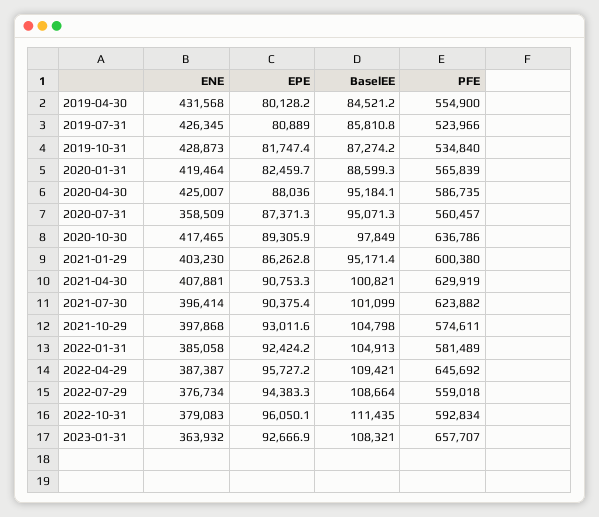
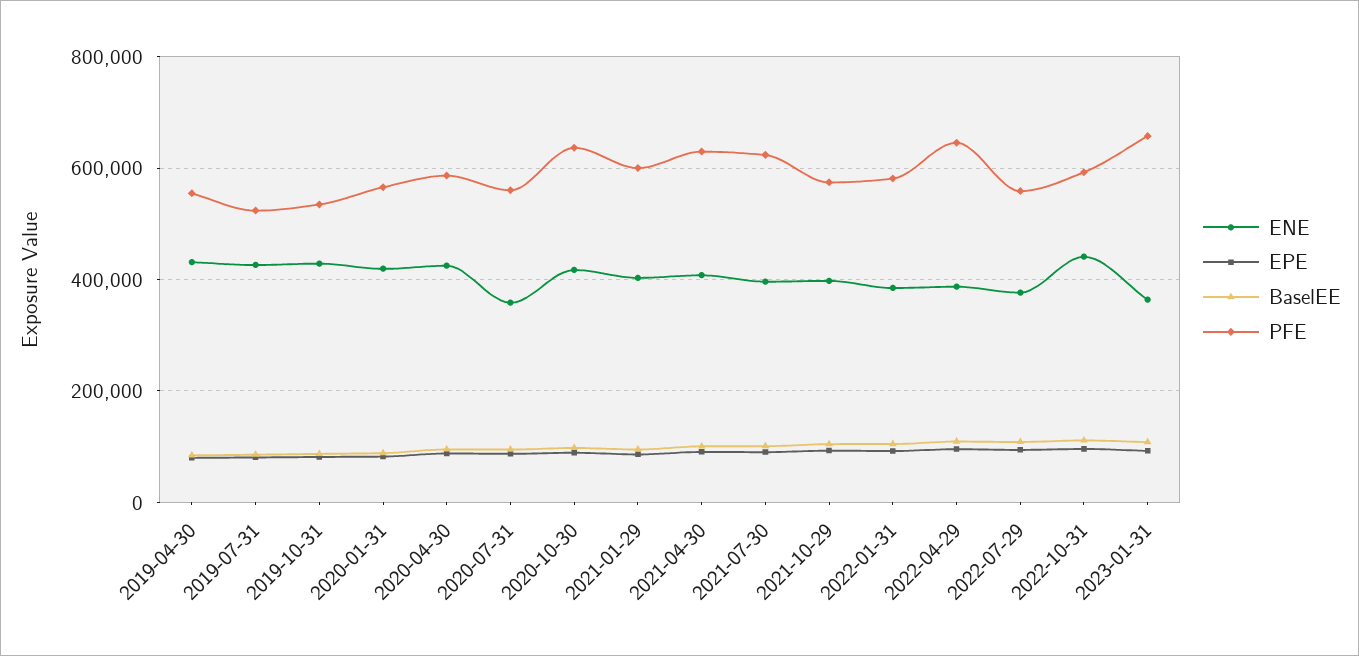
  {
    "ENE": {
      "2019-04-30": 431568,
      "2019-07-31": 426345,
      "2019-10-31": 428873,
      "2020-01-31": 419464,
      "2020-04-30": 425007,
      "2020-07-31": 358509,
      "2020-10-30": 417465,
      "2021-01-29": 403230,
      "2021-04-30": 407881,
      "2021-07-30": 396414,
      "2021-10-29": 397868,
      "2022-01-31": 385058,
      "2022-04-29": 387387,
      "2022-07-29": 376734,
-     "2022-10-31": 379083,
+     "2022-10-31": 440000,
      "2023-01-31": 363932
    },
    "EPE": {
      "2019-04-30": 80128.2,
      "2019-07-31": 80889,
      "2019-10-31": 81747.4,
      "2020-01-31": 82459.7,
      "2020-04-30": 88036,
      "2020-07-31": 87371.3,
      "2020-10-30": 89305.9,
      "2021-01-29": 86262.8,
      "2021-04-30": 90753.3,
      "2021-07-30": 90375.4,
      "2021-10-29": 93011.6,
      "2022-01-31": 92424.2,
      "2022-04-29": 95727.2,
      "2022-07-29": 94383.3,
      "2022-10-31": 96050.1,
      "2023-01-31": 92666.9
    },
    "BaselEE": {
      "2019-04-30": 84521.2,
      "2019-07-31": 85810.8,
      "2019-10-31": 87274.2,
      "2020-01-31": 88599.3,
      "2020-04-30": 95184.1,
      "2020-07-31": 95071.3,
      "2020-10-30": 97849,
      "2021-01-29": 95171.4,
      "2021-04-30": 100821,
      "2021-07-30": 101099,
      "2021-10-29": 104798,
      "2022-01-31": 104913,
      "2022-04-29": 109421,
      "2022-07-29": 108664,
      "2022-10-31": 111435,
      "2023-01-31": 108321
    },
    "PFE": {
      "2019-04-30": 554900,
      "2019-07-31": 523966,
      "2019-10-31": 534840,
      "2020-01-31": 565839,
      "2020-04-30": 586735,
      "2020-07-31": 560457,
      "2020-10-30": 636786,
      "2021-01-29": 600380,
      "2021-04-30": 629919,
      "2021-07-30": 623882,
      "2021-10-29": 574611,
      "2022-01-31": 581489,
      "2022-04-29": 645692,
      "2022-07-29": 559018,
      "2022-10-31": 592834,
      "2023-01-31": 657707
    }
  }

